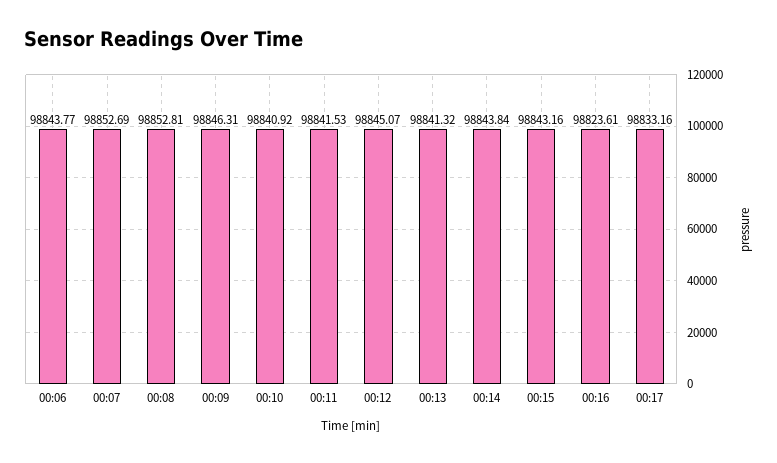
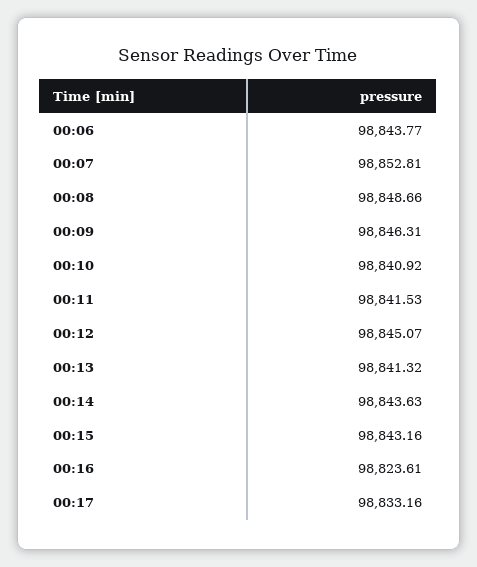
  {
    "00:06": 98843.77,
-   "00:07": 98852.69,
+   "00:07": 98852.81,
-   "00:08": 98852.81,
+   "00:08": 98848.66,
    "00:09": 98846.31,
    "00:10": 98840.92,
    "00:11": 98841.53,
    "00:12": 98845.07,
    "00:13": 98841.32,
-   "00:14": 98843.84,
+   "00:14": 98843.63,
    "00:15": 98843.16,
    "00:16": 98823.61,
    "00:17": 98833.16
  }

